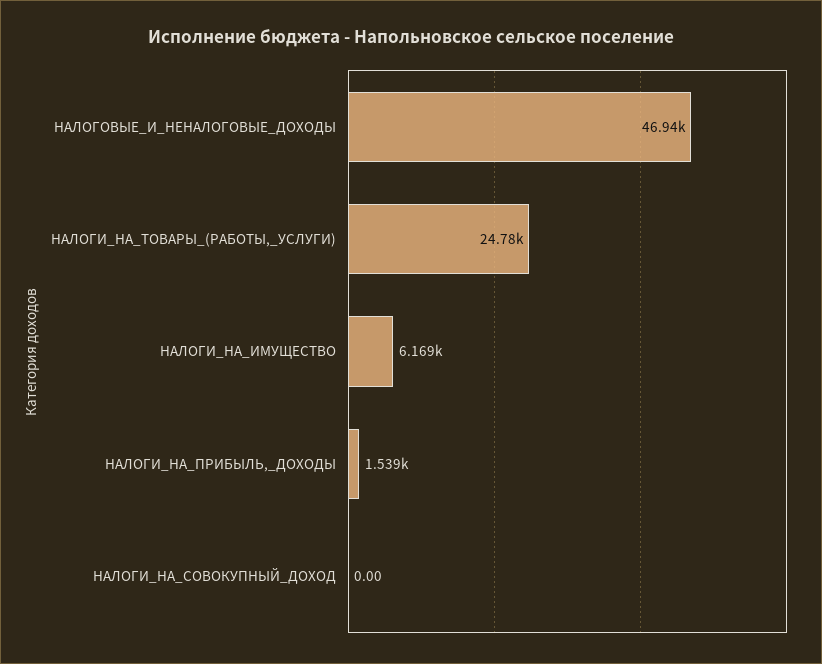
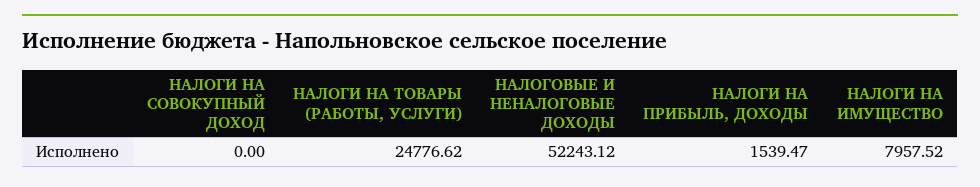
  {
-   "НАЛОГОВЫЕ_И_НЕНАЛОГОВЫЕ_ДОХОДЫ": 46940,
+   "НАЛОГОВЫЕ_И_НЕНАЛОГОВЫЕ_ДОХОДЫ": 52243.12,
    "НАЛОГИ_НА_ТОВАРЫ_(РАБОТЫ,_УСЛУГИ)": 24776.62,
-   "НАЛОГИ_НА_ИМУЩЕСТВО": 6169,
+   "НАЛОГИ_НА_ИМУЩЕСТВО": 7957.52,
    "НАЛОГИ_НА_ПРИБЫЛЬ,_ДОХОДЫ": 1539.47,
    "НАЛОГИ_НА_СОВОКУПНЫЙ_ДОХОД": 0
  }

